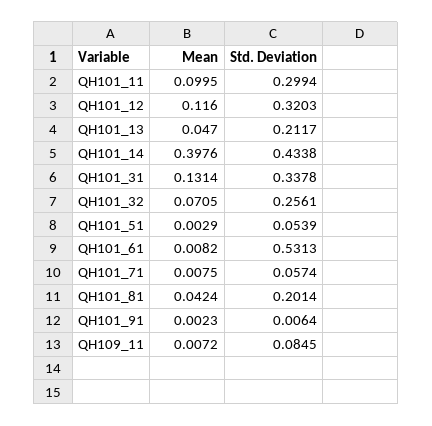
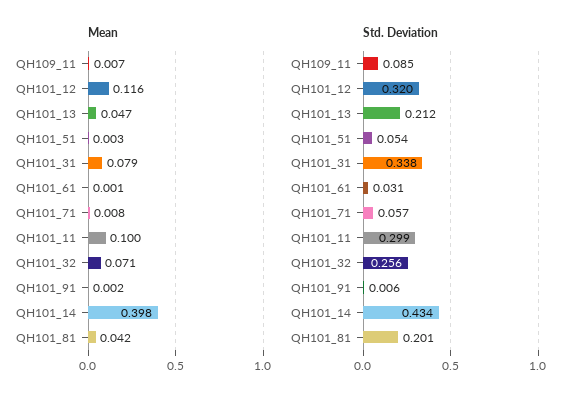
  {
    "Mean": {
      "QH101_11": 0.0995,
      "QH101_12": 0.116,
      "QH101_13": 0.047,
      "QH101_14": 0.3976,
-     "QH101_31": 0.1314,
+     "QH101_31": 0.079,
      "QH101_32": 0.0705,
      "QH101_51": 0.0029,
-     "QH101_61": 0.0082,
+     "QH101_61": 0.001,
      "QH101_71": 0.0075,
      "QH101_81": 0.0424,
      "QH101_91": 0.0023,
      "QH109_11": 0.0072
    },
    "Std. Deviation": {
      "QH101_11": 0.2994,
      "QH101_12": 0.3203,
      "QH101_13": 0.2117,
      "QH101_14": 0.4338,
      "QH101_31": 0.3378,
      "QH101_32": 0.2561,
      "QH101_51": 0.0539,
-     "QH101_61": 0.5313,
+     "QH101_61": 0.031,
      "QH101_71": 0.0574,
      "QH101_81": 0.2014,
      "QH101_91": 0.0064,
      "QH109_11": 0.0845
    }
  }

